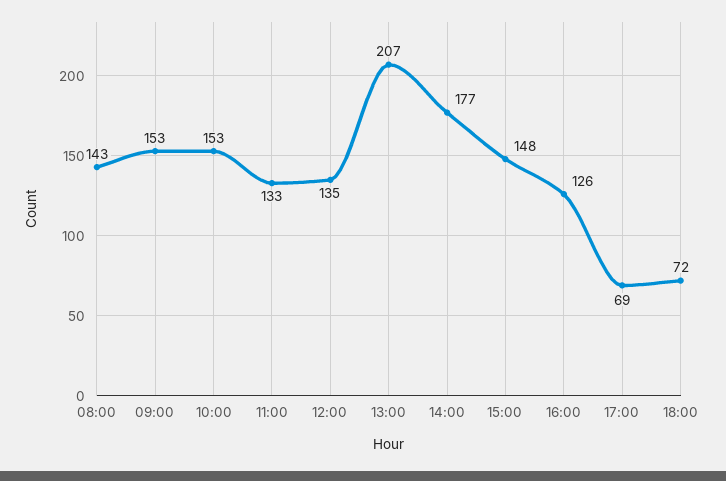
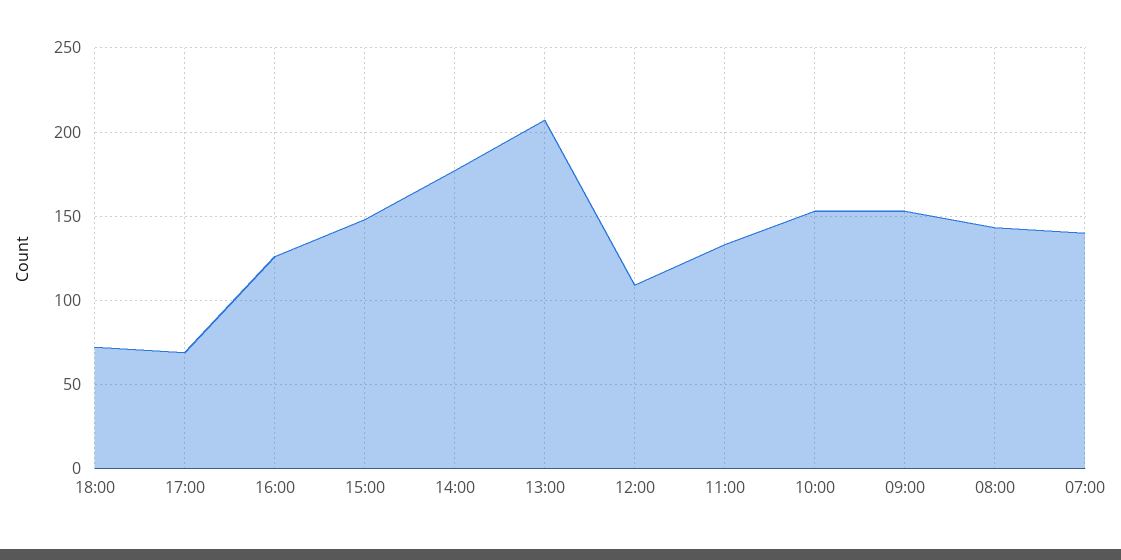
  {
    "08:00": 143,
    "09:00": 153,
    "10:00": 153,
    "11:00": 133,
-   "12:00": 135,
+   "12:00": 110,
    "13:00": 207,
    "14:00": 177,
    "15:00": 148,
    "16:00": 126,
    "17:00": 69,
-   "18:00": 72
+   "18:00": 72,
+   "07:00": 140
  }

